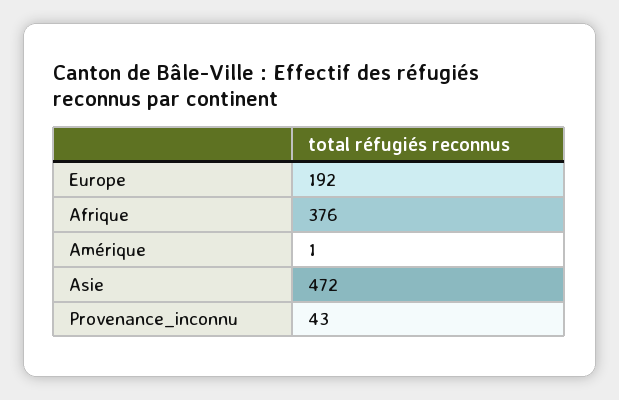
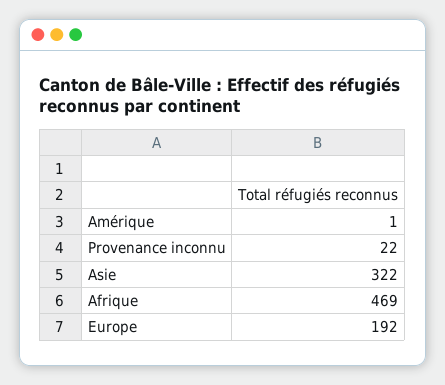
  {
    "Europe": 192,
-   "Afrique": 376,
+   "Afrique": 469,
    "Amérique": 1,
-   "Asie": 472,
+   "Asie": 322,
-   "Provenance_inconnu": 43
+   "Provenance_inconnu": 22
  }

